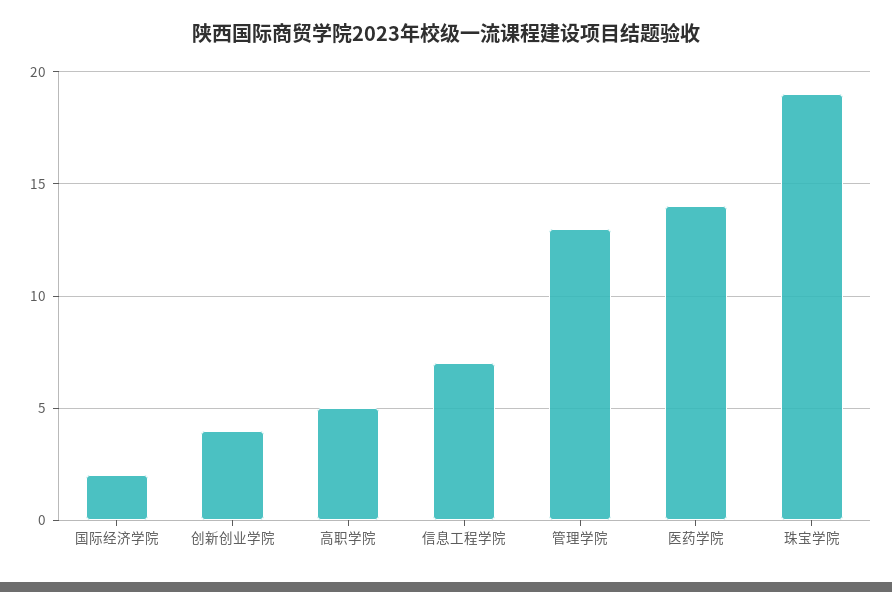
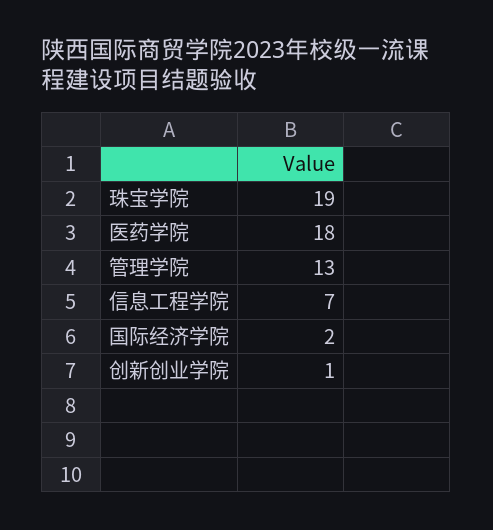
  {
    "国际经济学院": 2,
-   "创新创业学院": 4,
+   "创新创业学院": 1,
-   "高职学院": 5,
    "信息工程学院": 7,
    "管理学院": 13,
-   "医药学院": 14,
+   "医药学院": 18,
    "珠宝学院": 19
  }

